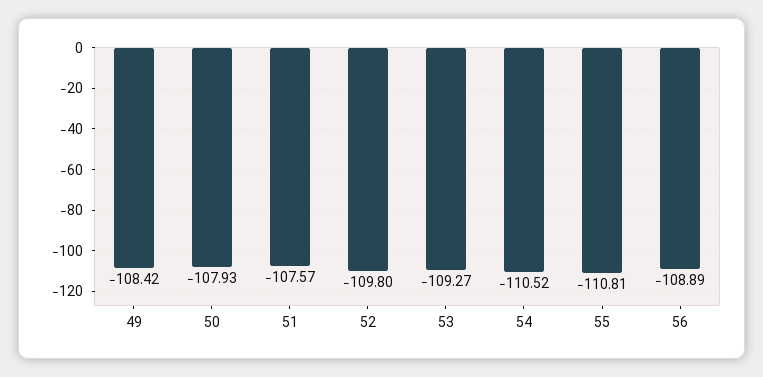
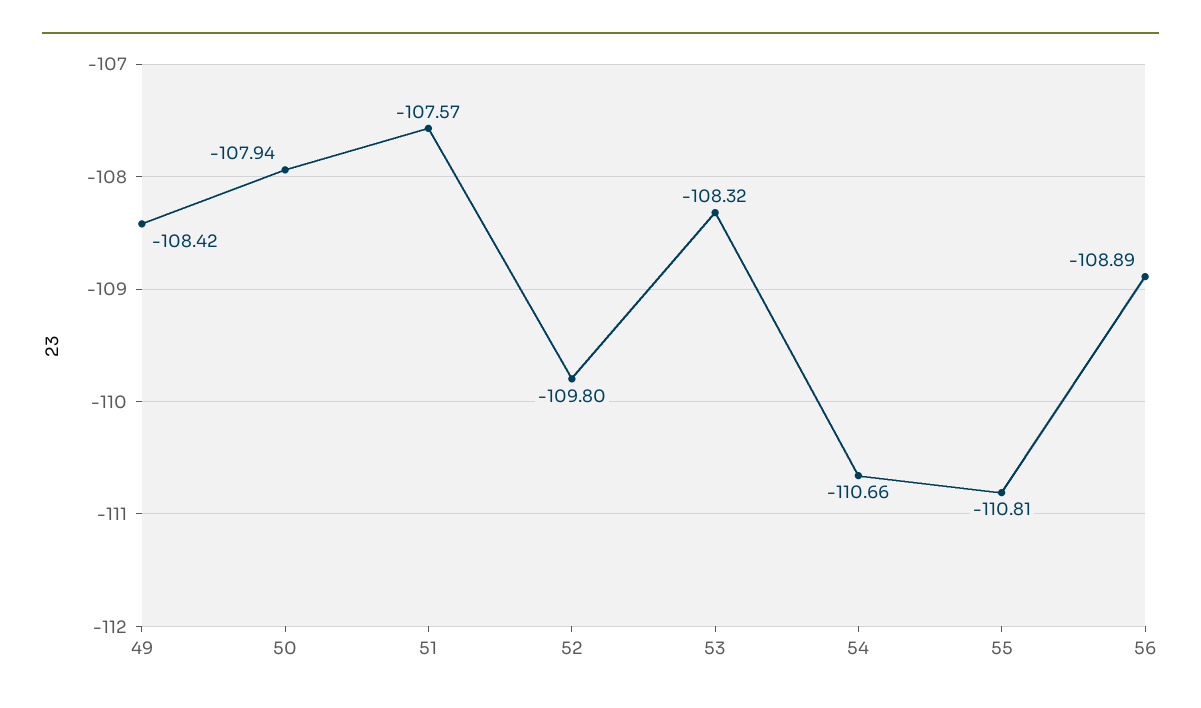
  {
    "49": -108.42,
-   "50": -107.93,
+   "50": -107.94,
    "51": -107.57,
    "52": -109.8,
-   "53": -109.27,
+   "53": -108.32,
-   "54": -110.52,
+   "54": -110.66,
    "55": -110.81,
    "56": -108.89
  }

